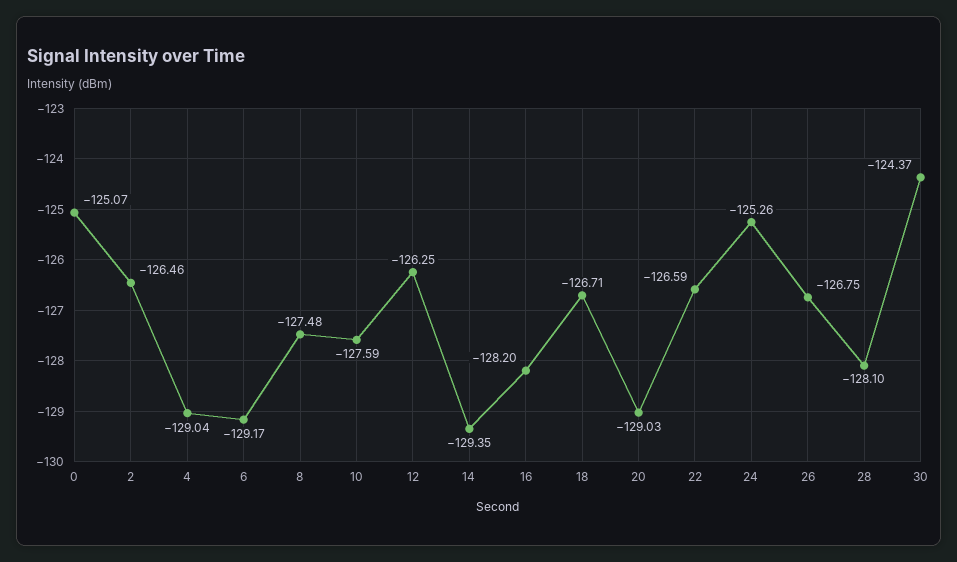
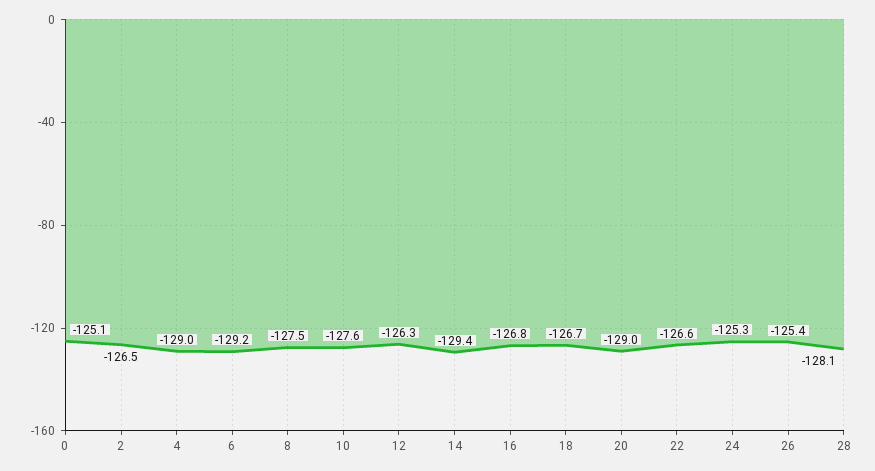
  {
    "0": -125.07,
    "2": -126.46,
    "4": -129.04,
    "6": -129.17,
    "8": -127.48,
    "10": -127.59,
    "12": -126.25,
    "14": -129.35,
-   "16": -128.2,
+   "16": -126.8,
    "18": -126.71,
    "20": -129.03,
    "22": -126.59,
    "24": -125.26,
-   "26": -126.75,
+   "26": -125.4,
-   "28": -128.1,
+   "28": -128.1
-   "30": -124.37
  }

